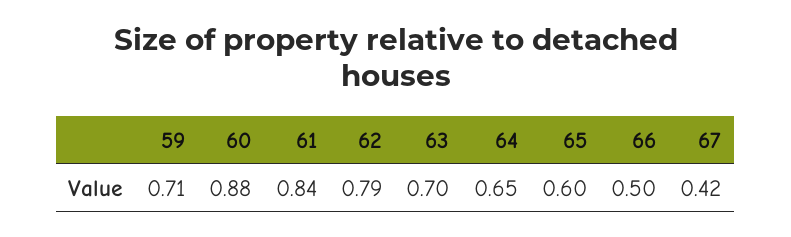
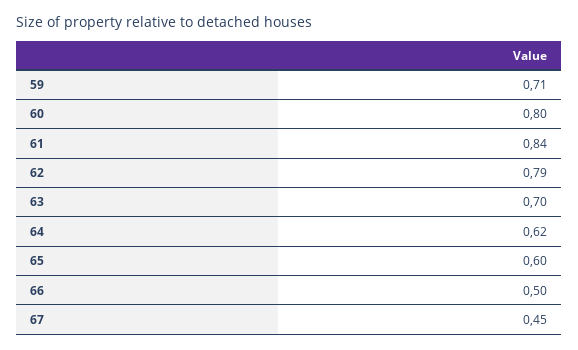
  {
    "59": 0.71,
-   "60": 0.88,
+   "60": 0.8,
    "61": 0.84,
    "62": 0.79,
    "63": 0.7,
-   "64": 0.65,
+   "64": 0.62,
    "65": 0.6,
    "66": 0.5,
-   "67": 0.42
+   "67": 0.45
  }

